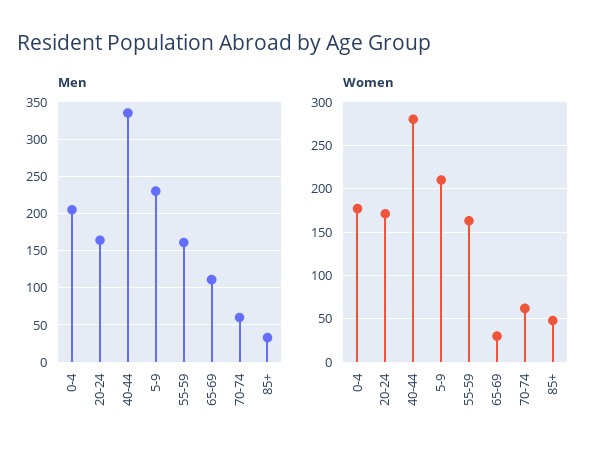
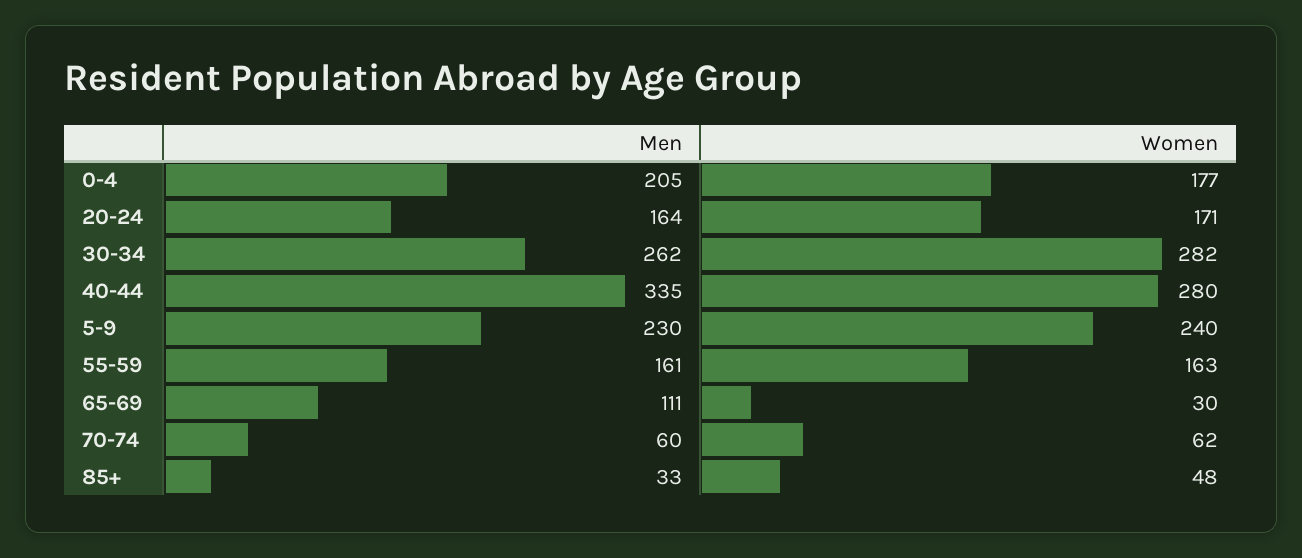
  {
    "Men": {
      "0-4": 205,
      "20-24": 164,
      "40-44": 335,
      "5-9": 230,
      "55-59": 161,
      "65-69": 111,
      "70-74": 60,
-     "85+": 33
+     "85+": 33,
+     "30-34": 262
    },
    "Women": {
      "0-4": 177,
      "20-24": 171,
      "40-44": 280,
-     "5-9": 210,
+     "5-9": 240,
      "55-59": 163,
      "65-69": 30,
      "70-74": 62,
-     "85+": 48
+     "85+": 48,
+     "30-34": 282
    }
  }

